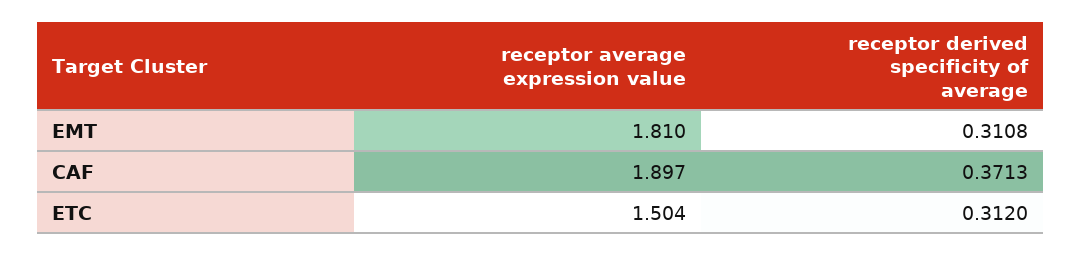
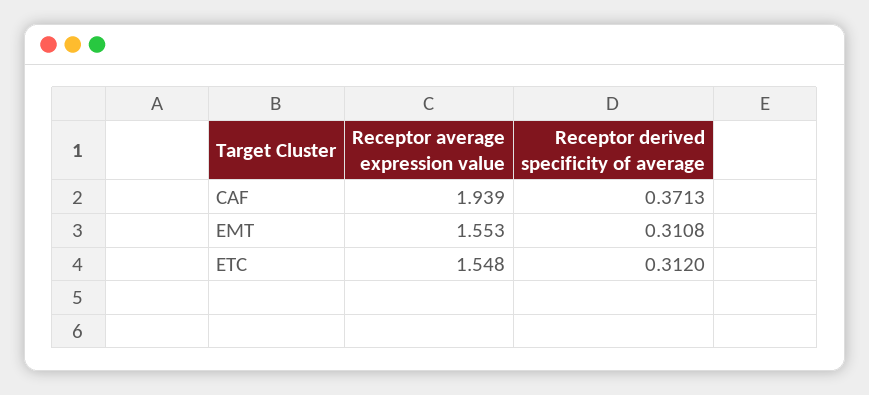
  {
    "receptor average expression value": {
-     "EMT": 1.81,
+     "EMT": 1.553,
-     "CAF": 1.897,
+     "CAF": 1.939,
-     "ETC": 1.504
+     "ETC": 1.548
    },
    "receptor derived specificity of average": {
      "EMT": 0.3108,
      "CAF": 0.3713,
      "ETC": 0.312
    }
  }

